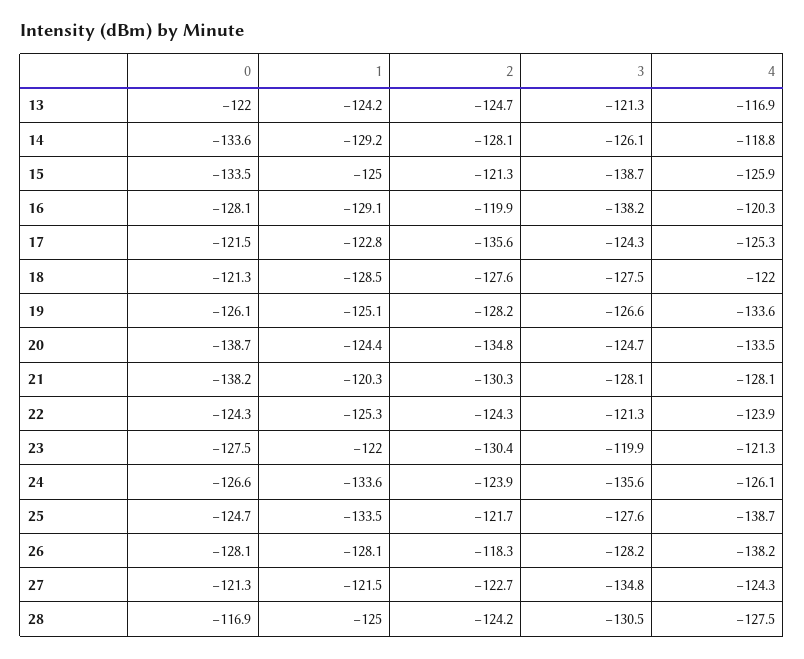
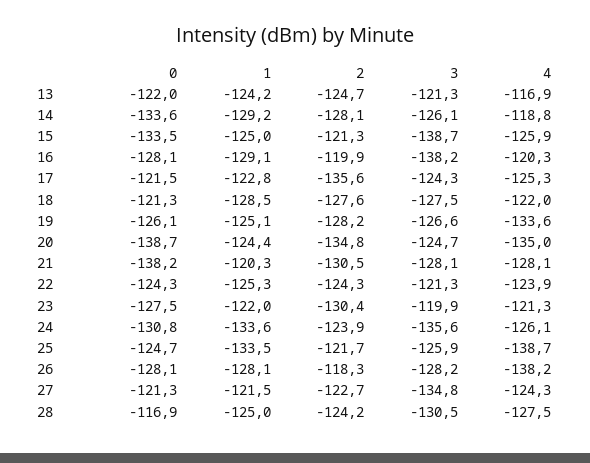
  {
    "0": {
      "13": -122,
      "14": -133.6,
      "15": -133.5,
      "16": -128.1,
      "17": -121.5,
      "18": -121.3,
      "19": -126.1,
      "20": -138.7,
      "21": -138.2,
      "22": -124.3,
      "23": -127.5,
-     "24": -126.6,
+     "24": -130.8,
      "25": -124.7,
      "26": -128.1,
      "27": -121.3,
      "28": -116.9
    },
    "1": {
      "13": -124.2,
      "14": -129.2,
      "15": -125,
      "16": -129.1,
      "17": -122.8,
      "18": -128.5,
      "19": -125.1,
      "20": -124.4,
      "21": -120.3,
      "22": -125.3,
      "23": -122,
      "24": -133.6,
      "25": -133.5,
      "26": -128.1,
      "27": -121.5,
      "28": -125
    },
    "2": {
      "13": -124.7,
      "14": -128.1,
      "15": -121.3,
      "16": -119.9,
      "17": -135.6,
      "18": -127.6,
      "19": -128.2,
      "20": -134.8,
-     "21": -130.3,
+     "21": -130.5,
      "22": -124.3,
      "23": -130.4,
      "24": -123.9,
      "25": -121.7,
      "26": -118.3,
      "27": -122.7,
      "28": -124.2
    },
    "3": {
      "13": -121.3,
      "14": -126.1,
      "15": -138.7,
      "16": -138.2,
      "17": -124.3,
      "18": -127.5,
      "19": -126.6,
      "20": -124.7,
      "21": -128.1,
      "22": -121.3,
      "23": -119.9,
      "24": -135.6,
-     "25": -127.6,
+     "25": -125.9,
      "26": -128.2,
      "27": -134.8,
      "28": -130.5
    },
    "4": {
      "13": -116.9,
      "14": -118.8,
      "15": -125.9,
      "16": -120.3,
      "17": -125.3,
      "18": -122,
      "19": -133.6,
-     "20": -133.5,
+     "20": -135,
      "21": -128.1,
      "22": -123.9,
      "23": -121.3,
      "24": -126.1,
      "25": -138.7,
      "26": -138.2,
      "27": -124.3,
      "28": -127.5
    }
  }

